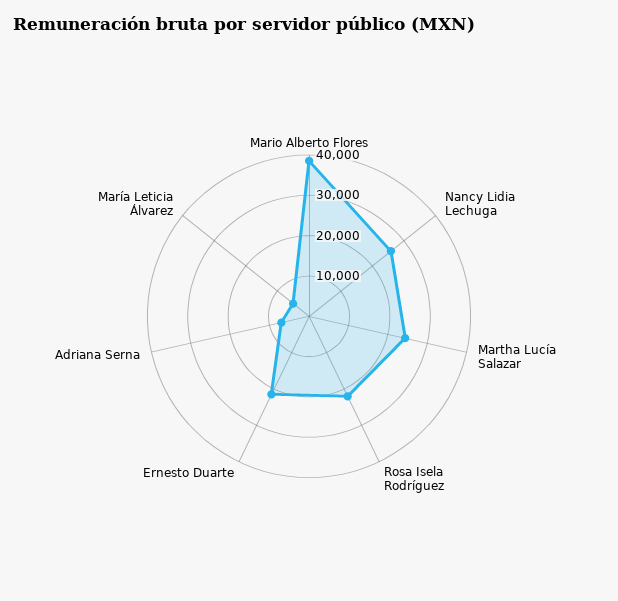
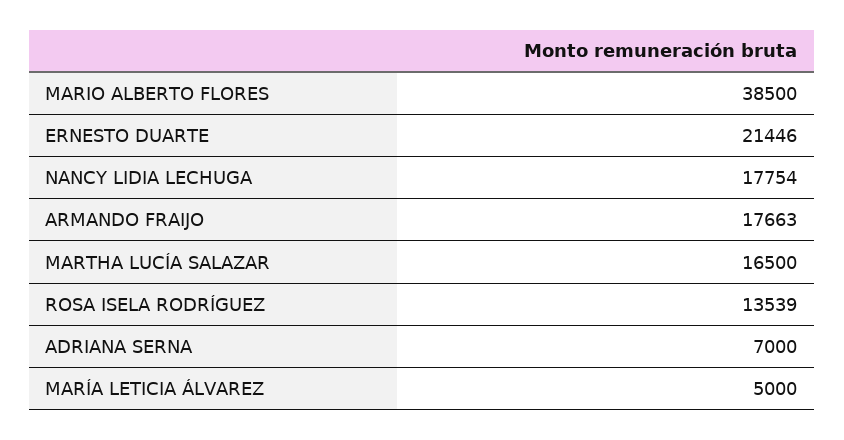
  {
    "Mario Alberto Flores": 38500,
-   "Nancy Lidia Lechuga": 26000,
+   "Nancy Lidia Lechuga": 17754,
-   "Martha Lucía Salazar": 24000,
+   "Martha Lucía Salazar": 16500,
-   "Rosa Isela Rodríguez": 22000,
+   "Rosa Isela Rodríguez": 13539,
    "Ernesto Duarte": 21446,
    "Adriana Serna": 7000,
-   "María Leticia Álvarez": 5000
+   "María Leticia Álvarez": 5000,
+   "ARMANDO FRAIJO": 17663
  }

